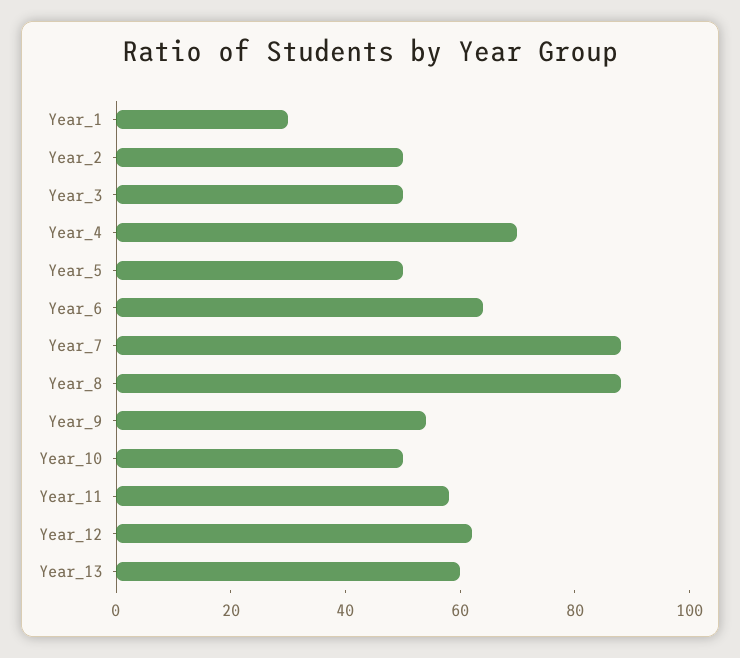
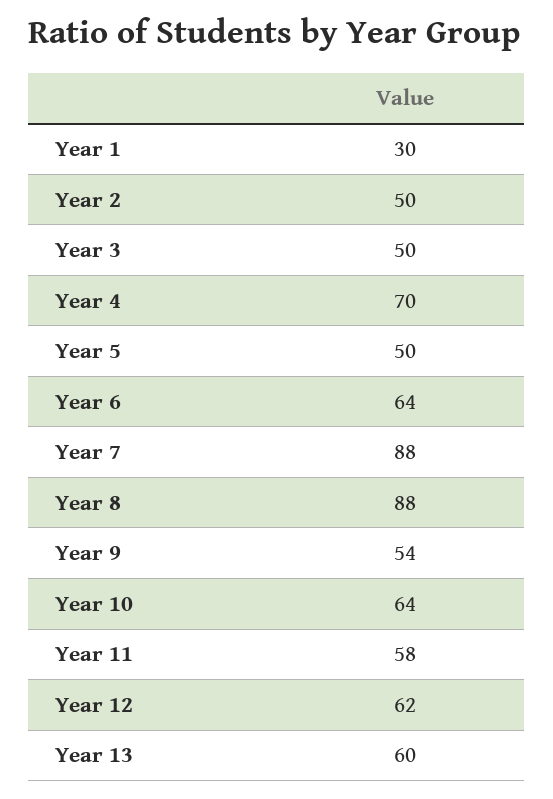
  {
    "Year_1": 30,
    "Year_2": 50,
    "Year_3": 50,
    "Year_4": 70,
    "Year_5": 50,
    "Year_6": 64,
    "Year_7": 88,
    "Year_8": 88,
    "Year_9": 54,
-   "Year_10": 50,
+   "Year_10": 64,
    "Year_11": 58,
    "Year_12": 62,
    "Year_13": 60
  }

